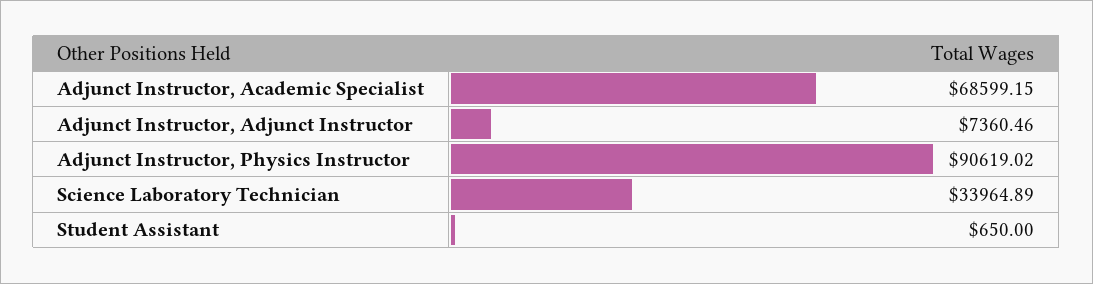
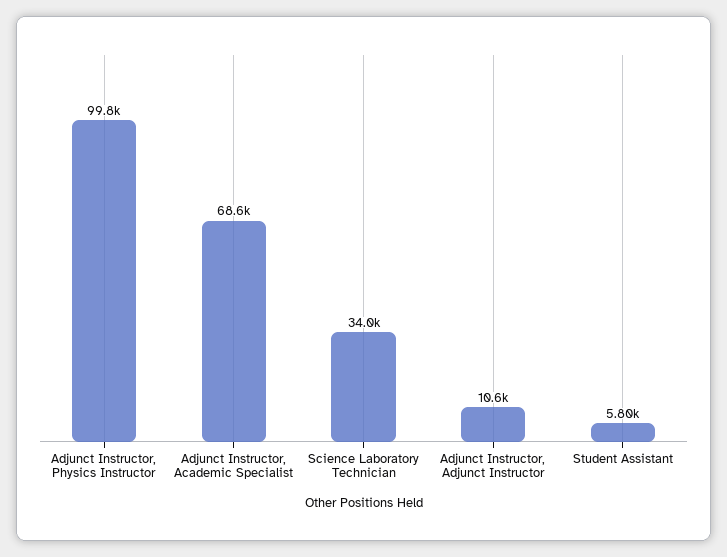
  {
    "Adjunct Instructor, Academic Specialist": 68599.15,
-   "Adjunct Instructor, Adjunct Instructor": 7360.46,
+   "Adjunct Instructor, Adjunct Instructor": 10600,
-   "Adjunct Instructor, Physics Instructor": 90619.02,
+   "Adjunct Instructor, Physics Instructor": 99800,
    "Science Laboratory Technician": 33964.89,
-   "Student Assistant": 650
+   "Student Assistant": 5800
  }

